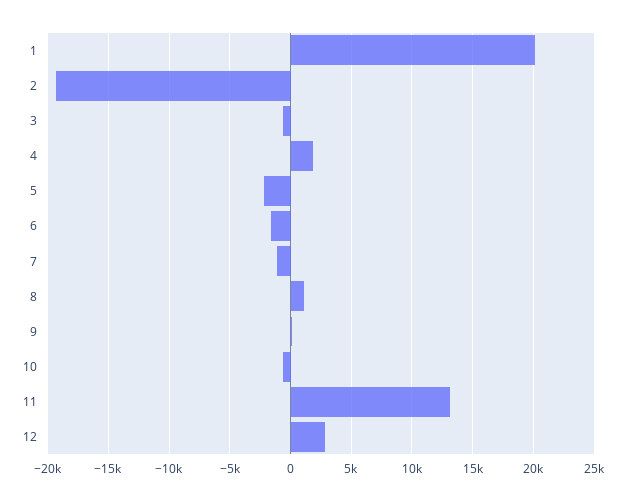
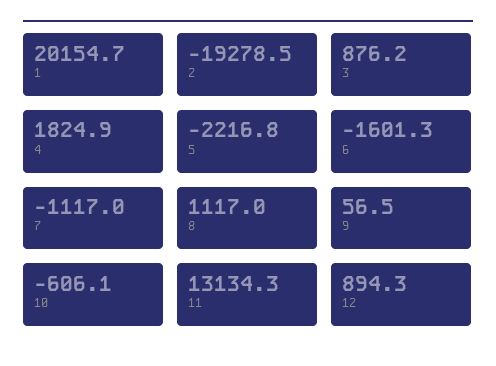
  {
    "1": 20154.7,
    "2": -19278.5,
-   "3": -500,
+   "3": 876.2,
    "4": 1824.9,
    "5": -2216.8,
    "6": -1601.3,
    "7": -1117,
    "8": 1117,
    "9": 56.5,
    "10": -606.1,
    "11": 13134.3,
-   "12": 3000
+   "12": 894.3
  }

